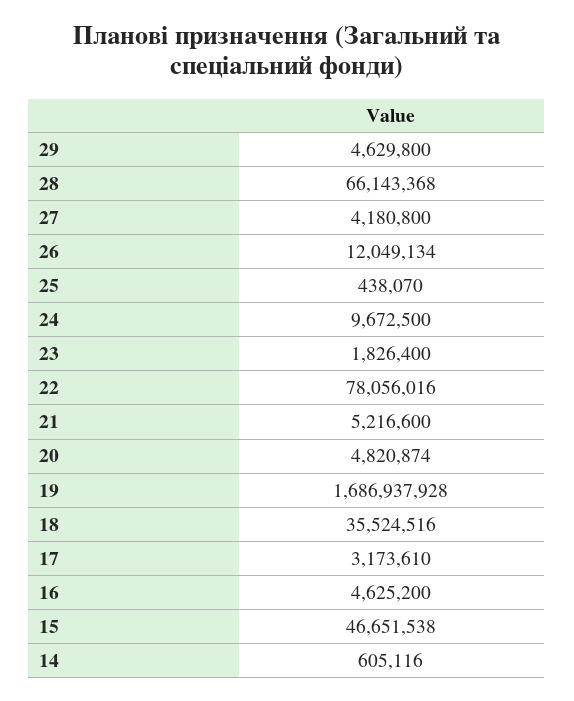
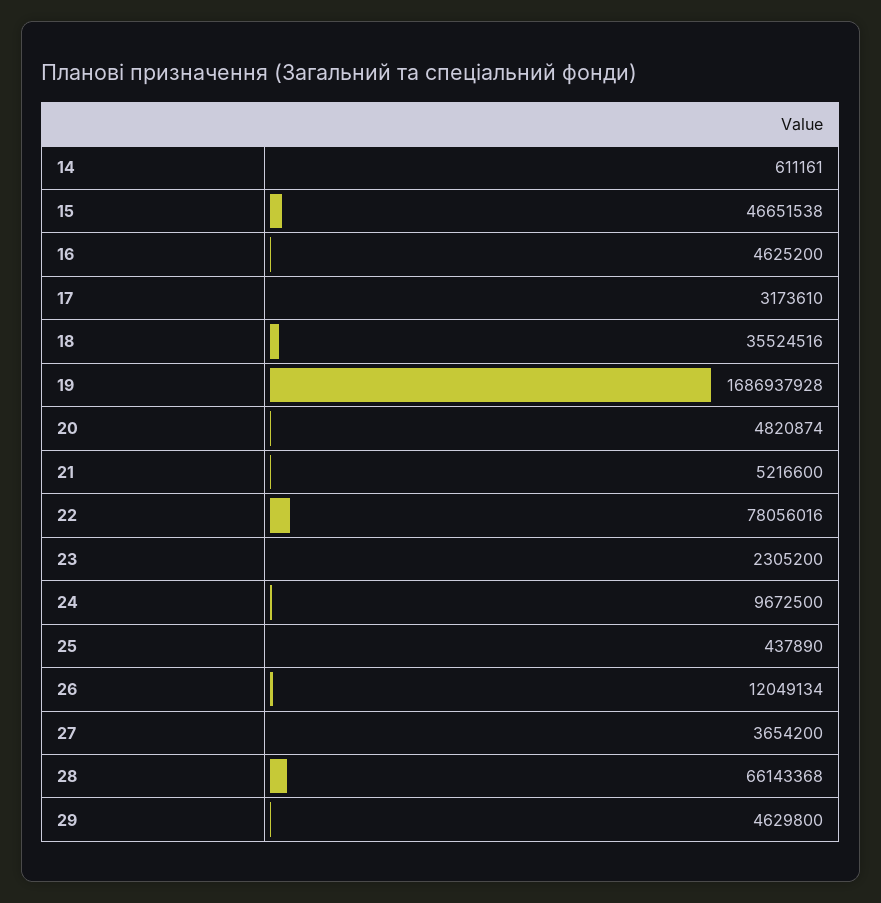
  {
    "29": 4629800,
    "28": 66143368,
-   "27": 4180800,
+   "27": 3654200,
    "26": 12049134,
-   "25": 438070,
+   "25": 437890,
    "24": 9672500,
-   "23": 1826400,
+   "23": 2305200,
    "22": 78056016,
    "21": 5216600,
    "20": 4820874,
    "19": 1686937928,
    "18": 35524516,
    "17": 3173610,
    "16": 4625200,
    "15": 46651538,
-   "14": 605116
+   "14": 611161
  }

